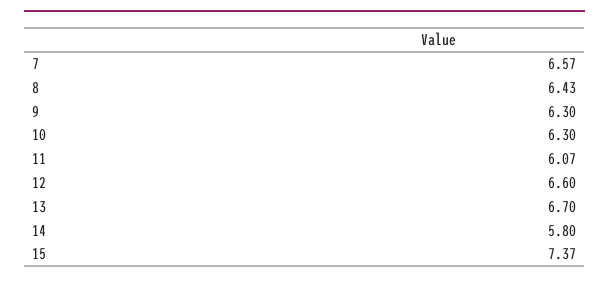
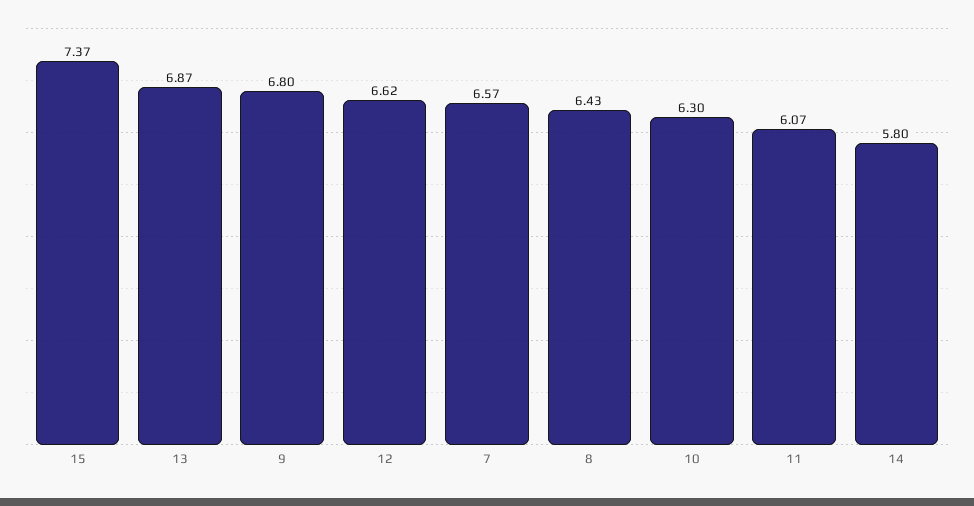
  {
    "7": 6.57,
    "8": 6.43,
-   "9": 6.3,
+   "9": 6.8,
    "10": 6.3,
    "11": 6.07,
-   "12": 6.6,
+   "12": 6.62,
-   "13": 6.7,
+   "13": 6.87,
    "14": 5.8,
    "15": 7.37
  }

